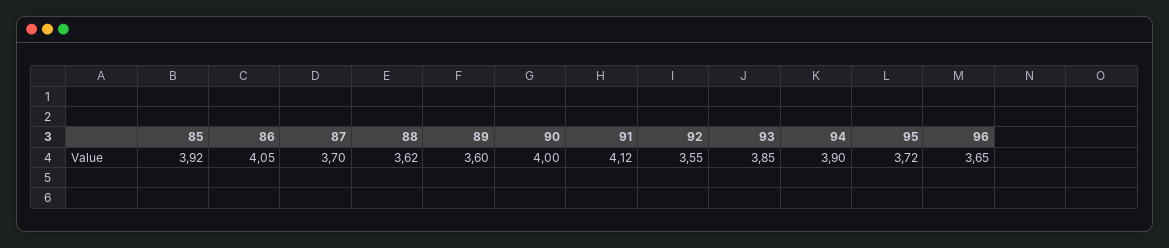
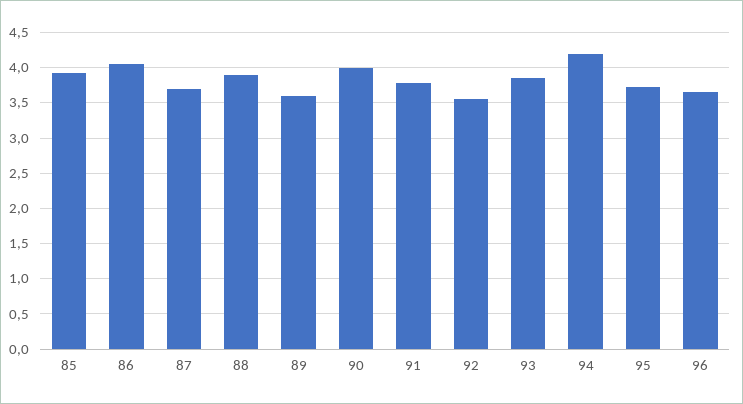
  {
    "85": 3.92,
    "86": 4.05,
    "87": 3.7,
-   "88": 3.62,
+   "88": 3.9,
    "89": 3.6,
    "90": 4,
-   "91": 4.12,
+   "91": 3.8,
    "92": 3.55,
    "93": 3.85,
-   "94": 3.9,
+   "94": 4.2,
    "95": 3.72,
    "96": 3.65
  }

